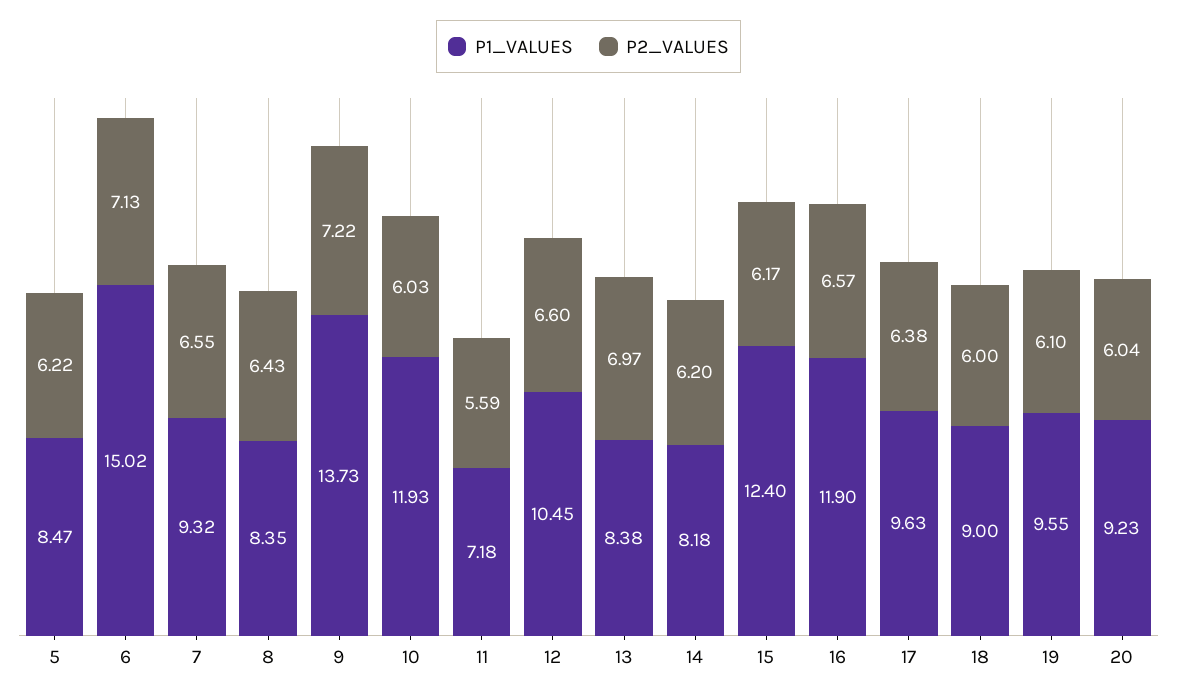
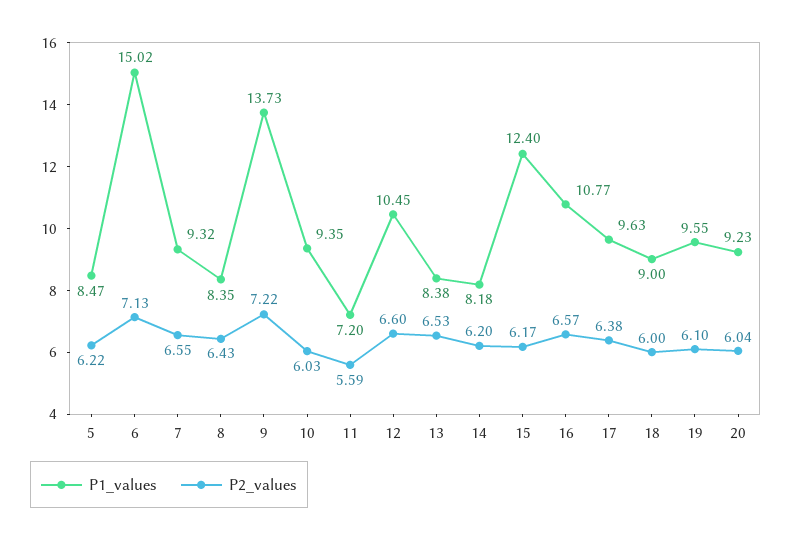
  {
    "P1_VALUES": {
      "5": 8.47,
      "6": 15.02,
      "7": 9.32,
      "8": 8.35,
      "9": 13.73,
-     "10": 11.93,
+     "10": 9.35,
-     "11": 7.18,
+     "11": 7.2,
      "12": 10.45,
      "13": 8.38,
      "14": 8.18,
      "15": 12.4,
-     "16": 11.9,
+     "16": 10.77,
      "17": 9.63,
      "18": 9,
      "19": 9.55,
      "20": 9.23
    },
    "P2_VALUES": {
      "5": 6.22,
      "6": 7.13,
      "7": 6.55,
      "8": 6.43,
      "9": 7.22,
      "10": 6.03,
      "11": 5.59,
      "12": 6.6,
-     "13": 6.97,
+     "13": 6.53,
      "14": 6.2,
      "15": 6.17,
      "16": 6.57,
      "17": 6.38,
      "18": 6,
      "19": 6.1,
      "20": 6.04
    }
  }

